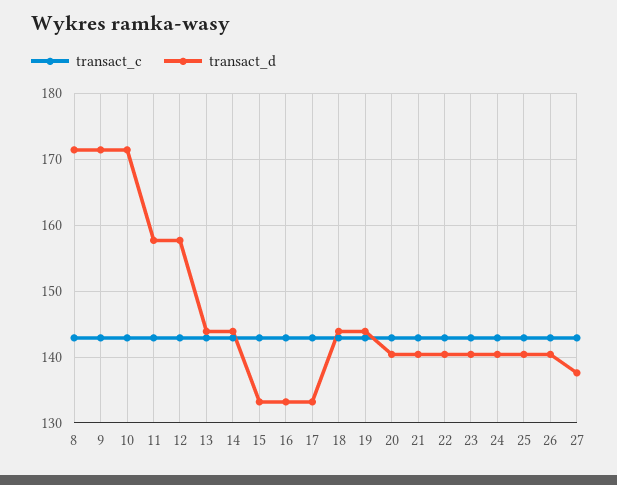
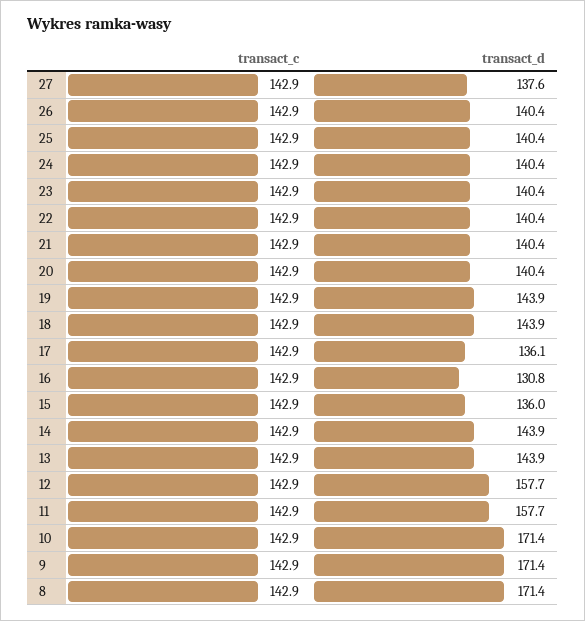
  {
    "transact_c": {
      "8": 142.9,
      "9": 142.9,
      "10": 142.9,
      "11": 142.9,
      "12": 142.9,
      "13": 142.9,
      "14": 142.9,
      "15": 142.9,
      "16": 142.9,
      "17": 142.9,
      "18": 142.9,
      "19": 142.9,
      "20": 142.9,
      "21": 142.9,
      "22": 142.9,
      "23": 142.9,
      "24": 142.9,
      "25": 142.9,
      "26": 142.9,
      "27": 142.9
    },
    "transact_d": {
      "8": 171.4,
      "9": 171.4,
      "10": 171.4,
      "11": 157.7,
      "12": 157.7,
      "13": 143.9,
      "14": 143.9,
-     "15": 133,
+     "15": 136,
-     "16": 133,
+     "16": 130.8,
-     "17": 133,
+     "17": 136.1,
      "18": 143.9,
      "19": 143.9,
      "20": 140.4,
      "21": 140.4,
      "22": 140.4,
      "23": 140.4,
      "24": 140.4,
      "25": 140.4,
      "26": 140.4,
      "27": 137.6
    }
  }

